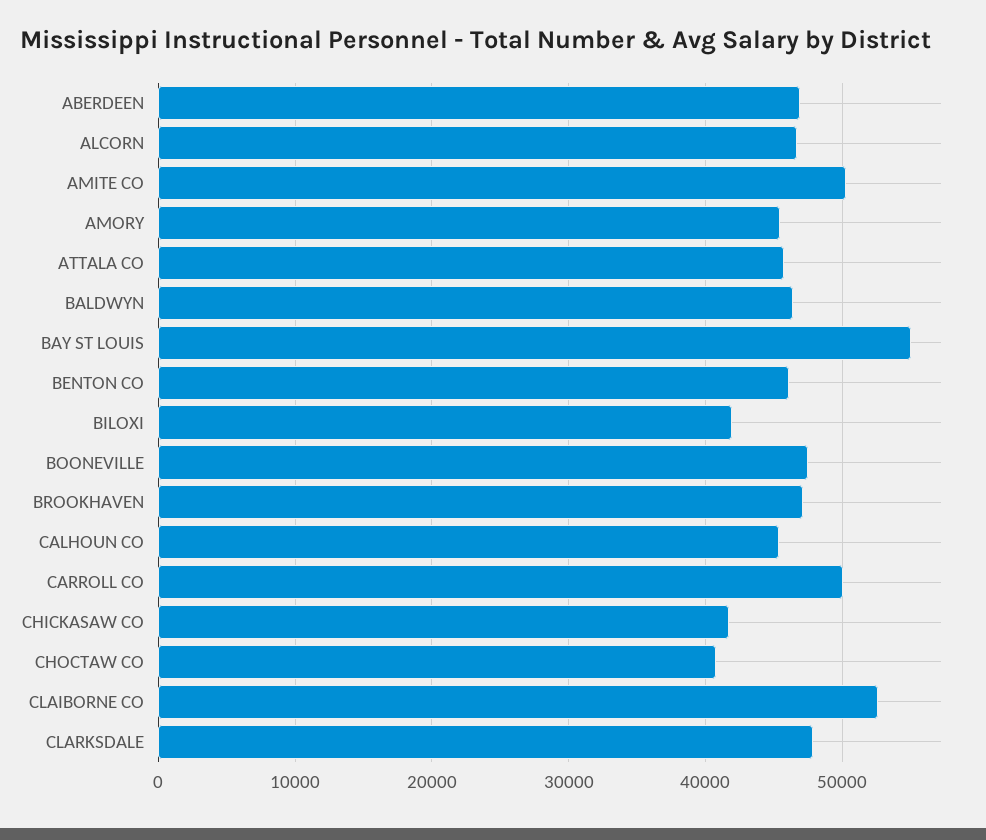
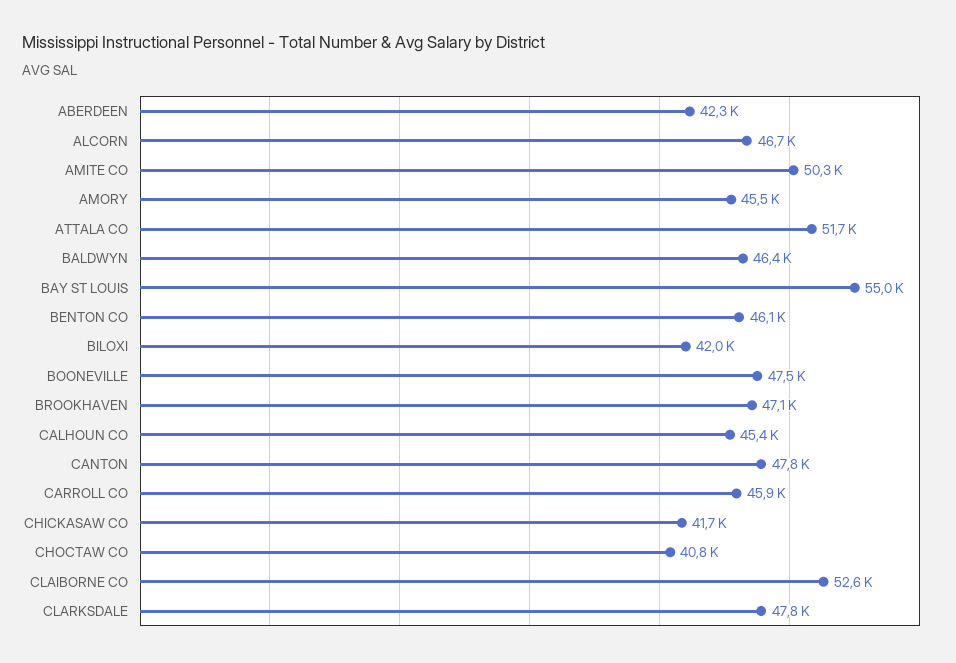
  {
-   "ABERDEEN": 47000,
+   "ABERDEEN": 42300,
    "ALCORN": 46700,
    "AMITE CO": 50300,
    "AMORY": 45500,
-   "ATTALA CO": 46000,
+   "ATTALA CO": 51700,
    "BALDWYN": 46400,
    "BAY ST LOUIS": 55000,
    "BENTON CO": 46100,
    "BILOXI": 42000,
    "BOONEVILLE": 47500,
    "BROOKHAVEN": 47100,
    "CALHOUN CO": 45400,
-   "CARROLL CO": 50000,
+   "CARROLL CO": 45900,
    "CHICKASAW CO": 41700,
    "CHOCTAW CO": 40800,
    "CLAIBORNE CO": 52600,
-   "CLARKSDALE": 47800
+   "CLARKSDALE": 47800,
+   "CANTON": 47800
  }

